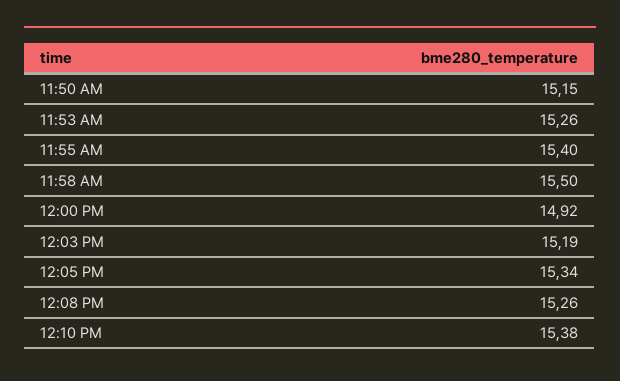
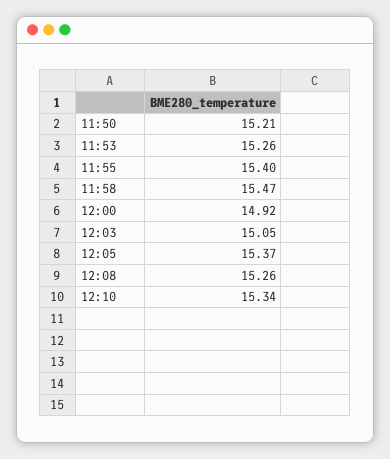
  {
-   "11:50 AM": 15.15,
+   "11:50 AM": 15.21,
    "11:53 AM": 15.26,
    "11:55 AM": 15.4,
-   "11:58 AM": 15.5,
+   "11:58 AM": 15.47,
    "12:00 PM": 14.92,
-   "12:03 PM": 15.19,
+   "12:03 PM": 15.05,
-   "12:05 PM": 15.34,
+   "12:05 PM": 15.37,
    "12:08 PM": 15.26,
-   "12:10 PM": 15.38
+   "12:10 PM": 15.34
  }

